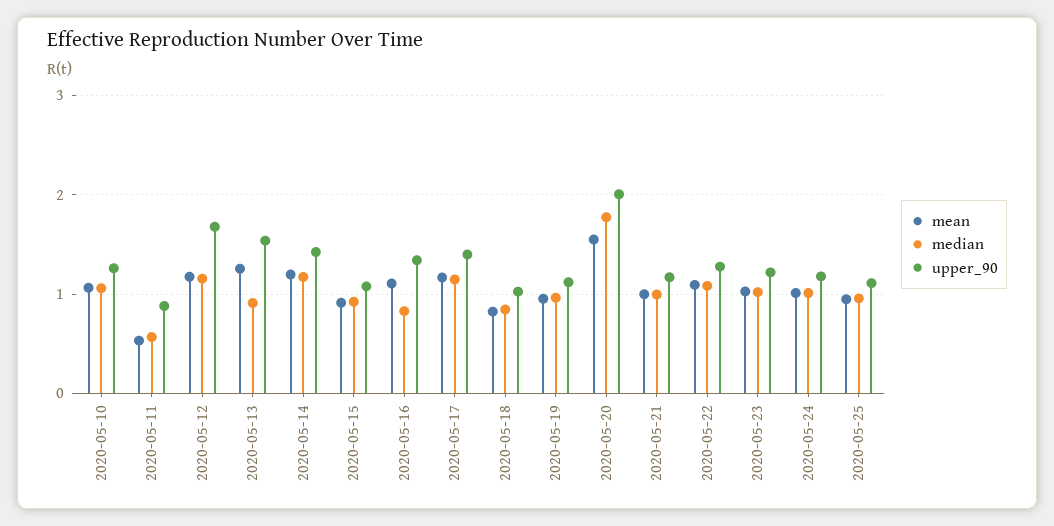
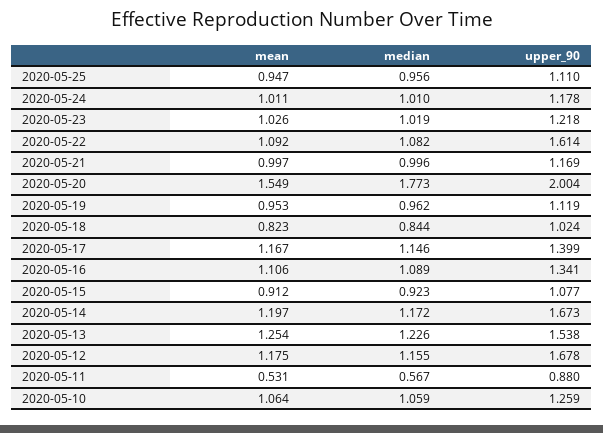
  {
    "mean": {
      "2020-05-10": 1.064,
      "2020-05-11": 0.531,
      "2020-05-12": 1.175,
      "2020-05-13": 1.254,
      "2020-05-14": 1.197,
      "2020-05-15": 0.912,
      "2020-05-16": 1.106,
      "2020-05-17": 1.167,
      "2020-05-18": 0.823,
      "2020-05-19": 0.953,
      "2020-05-20": 1.549,
      "2020-05-21": 0.997,
      "2020-05-22": 1.092,
      "2020-05-23": 1.026,
      "2020-05-24": 1.011,
      "2020-05-25": 0.947
    },
    "median": {
      "2020-05-10": 1.059,
      "2020-05-11": 0.567,
      "2020-05-12": 1.155,
-     "2020-05-13": 0.9,
+     "2020-05-13": 1.226,
      "2020-05-14": 1.172,
      "2020-05-15": 0.923,
-     "2020-05-16": 0.8,
+     "2020-05-16": 1.089,
      "2020-05-17": 1.146,
      "2020-05-18": 0.844,
      "2020-05-19": 0.962,
      "2020-05-20": 1.773,
      "2020-05-21": 0.996,
      "2020-05-22": 1.082,
      "2020-05-23": 1.019,
      "2020-05-24": 1.01,
      "2020-05-25": 0.956
    },
    "upper_90": {
      "2020-05-10": 1.259,
      "2020-05-11": 0.88,
      "2020-05-12": 1.678,
      "2020-05-13": 1.538,
-     "2020-05-14": 1.4,
+     "2020-05-14": 1.673,
      "2020-05-15": 1.077,
      "2020-05-16": 1.341,
      "2020-05-17": 1.399,
      "2020-05-18": 1.024,
      "2020-05-19": 1.119,
      "2020-05-20": 2.004,
      "2020-05-21": 1.169,
-     "2020-05-22": 1.3,
+     "2020-05-22": 1.614,
      "2020-05-23": 1.218,
      "2020-05-24": 1.178,
      "2020-05-25": 1.11
    }
  }

